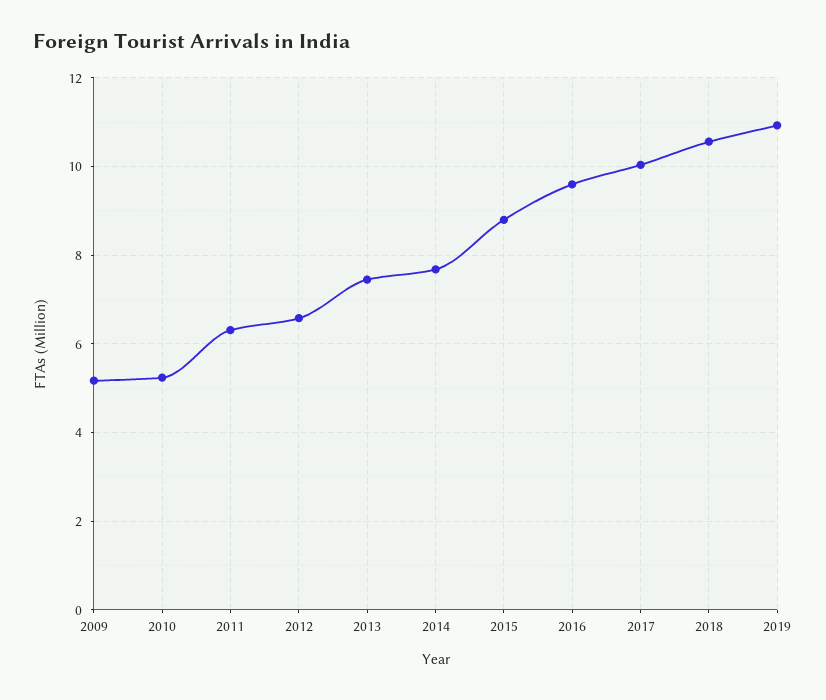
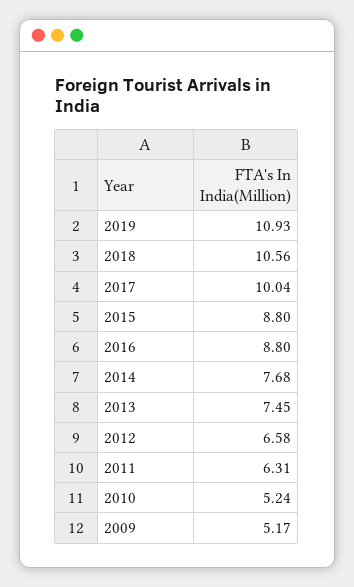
  {
    "2009": 5.17,
    "2010": 5.24,
    "2011": 6.31,
    "2012": 6.58,
    "2013": 7.45,
    "2014": 7.68,
    "2015": 8.8,
-   "2016": 9.6,
+   "2016": 8.8,
    "2017": 10.04,
    "2018": 10.56,
    "2019": 10.93
  }

